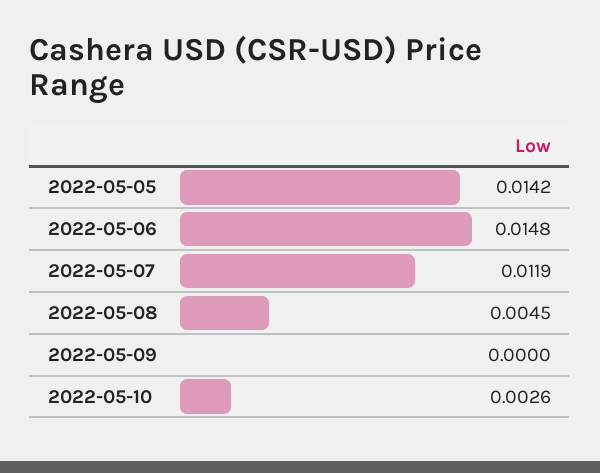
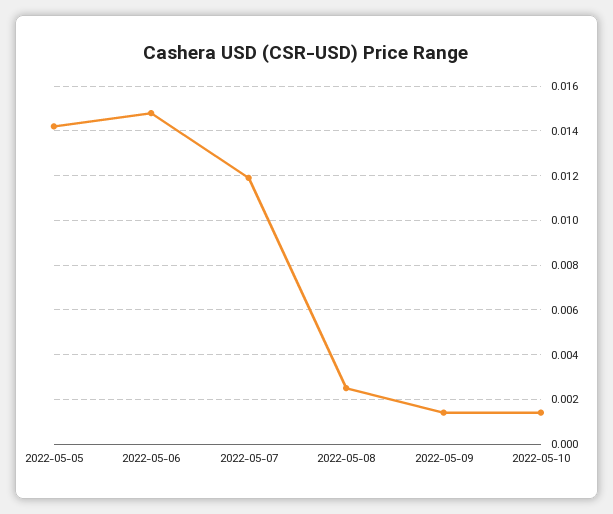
  {
    "2022-05-05": 0.0142,
    "2022-05-06": 0.0148,
    "2022-05-07": 0.0119,
-   "2022-05-08": 0.0045,
+   "2022-05-08": 0.0025,
-   "2022-05-09": 0,
+   "2022-05-09": 0.0015,
-   "2022-05-10": 0.0026
+   "2022-05-10": 0.0015
  }

